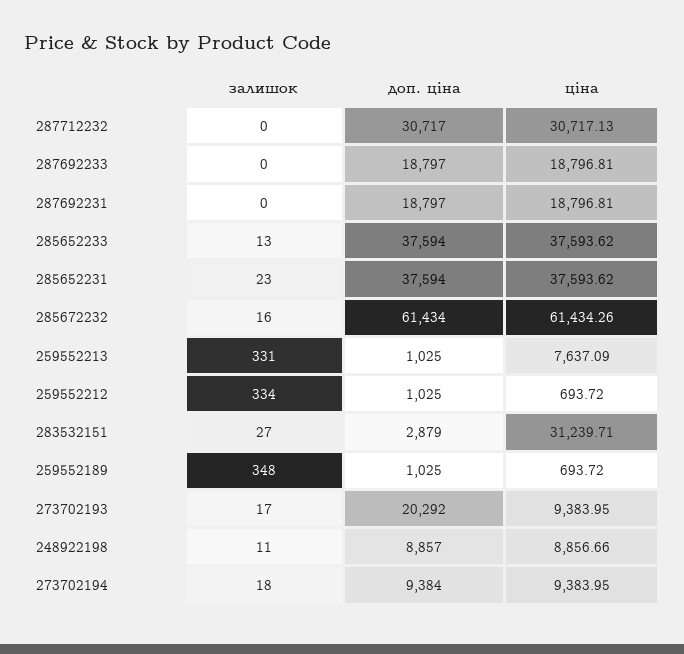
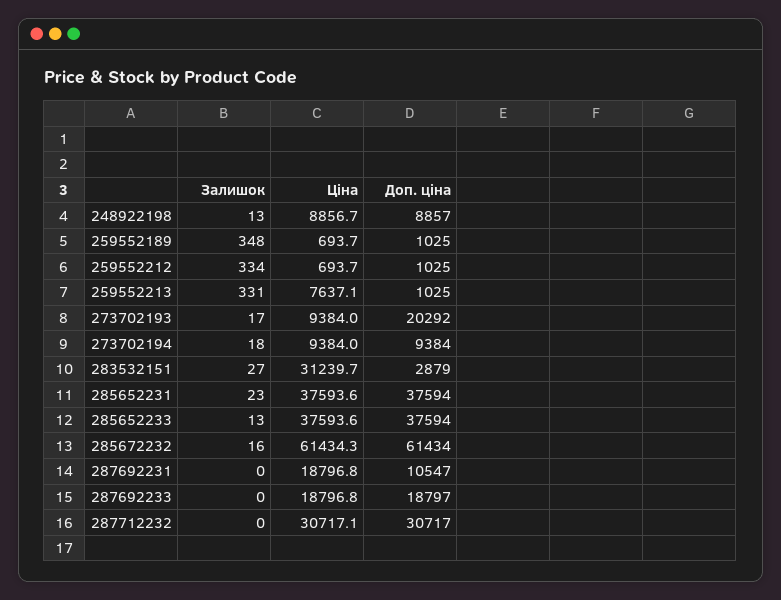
  {
    "залишок": {
      "287712232": 0,
      "287692233": 0,
      "287692231": 0,
      "285652233": 13,
      "285652231": 23,
      "285672232": 16,
      "259552213": 331,
      "259552212": 334,
      "283532151": 27,
      "259552189": 348,
      "273702193": 17,
-     "248922198": 11,
+     "248922198": 13,
      "273702194": 18
    },
    "доп. ціна": {
      "287712232": 30717,
      "287692233": 18797,
-     "287692231": 18797,
+     "287692231": 10547,
      "285652233": 37594,
      "285652231": 37594,
      "285672232": 61434,
      "259552213": 1025,
      "259552212": 1025,
      "283532151": 2879,
      "259552189": 1025,
      "273702193": 20292,
      "248922198": 8857,
      "273702194": 9384
    },
    "ціна": {
      "287712232": 30717.13,
      "287692233": 18796.81,
      "287692231": 18796.81,
      "285652233": 37593.62,
      "285652231": 37593.62,
      "285672232": 61434.26,
      "259552213": 7637.09,
      "259552212": 693.72,
      "283532151": 31239.71,
      "259552189": 693.72,
      "273702193": 9383.95,
      "248922198": 8856.66,
      "273702194": 9383.95
    }
  }

